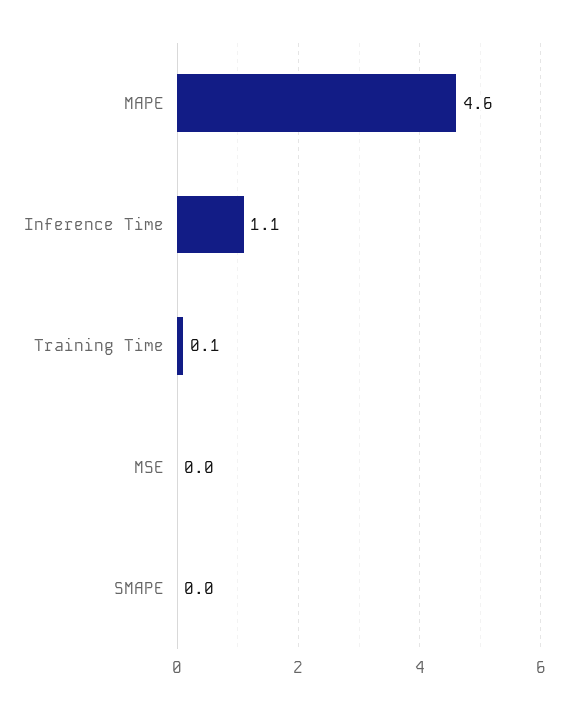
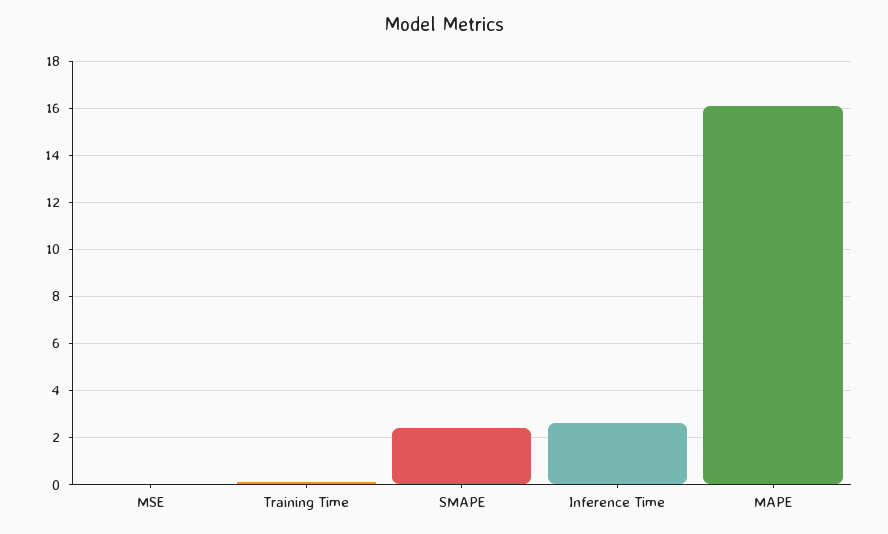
  {
-   "MAPE": 4.6,
+   "MAPE": 16,
-   "Inference Time": 1.1,
+   "Inference Time": 2.5,
    "Training Time": 0.1,
    "MSE": 0,
-   "SMAPE": 0
+   "SMAPE": 2.5
  }

